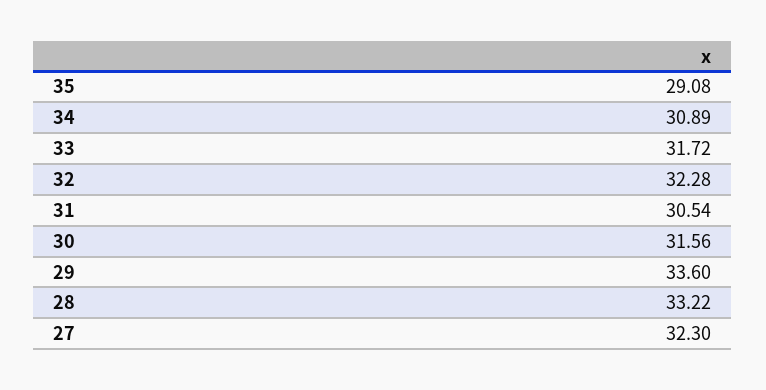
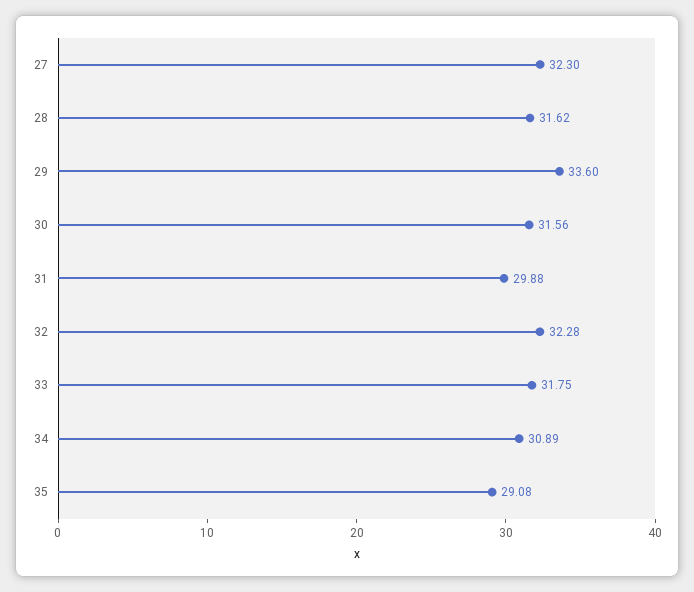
  {
    "35": 29.08,
    "34": 30.89,
-   "33": 31.72,
+   "33": 31.75,
    "32": 32.28,
-   "31": 30.54,
+   "31": 29.88,
    "30": 31.56,
    "29": 33.6,
-   "28": 33.22,
+   "28": 31.62,
    "27": 32.3
  }

